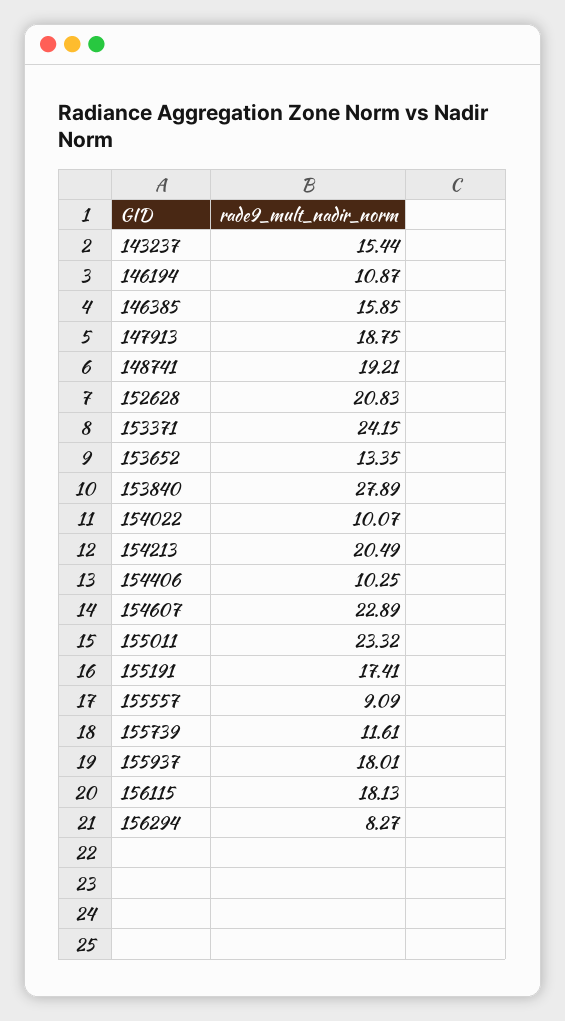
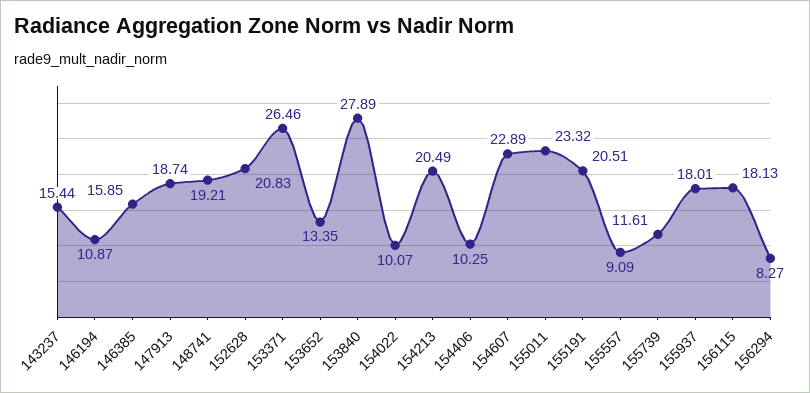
  {
    "143237": 15.44,
    "146194": 10.87,
    "146385": 15.85,
-   "147913": 18.75,
+   "147913": 18.74,
    "148741": 19.21,
    "152628": 20.83,
-   "153371": 24.15,
+   "153371": 26.46,
    "153652": 13.35,
    "153840": 27.89,
    "154022": 10.07,
    "154213": 20.49,
    "154406": 10.25,
    "154607": 22.89,
    "155011": 23.32,
-   "155191": 17.41,
+   "155191": 20.51,
    "155557": 9.09,
    "155739": 11.61,
    "155937": 18.01,
    "156115": 18.13,
    "156294": 8.27
  }

